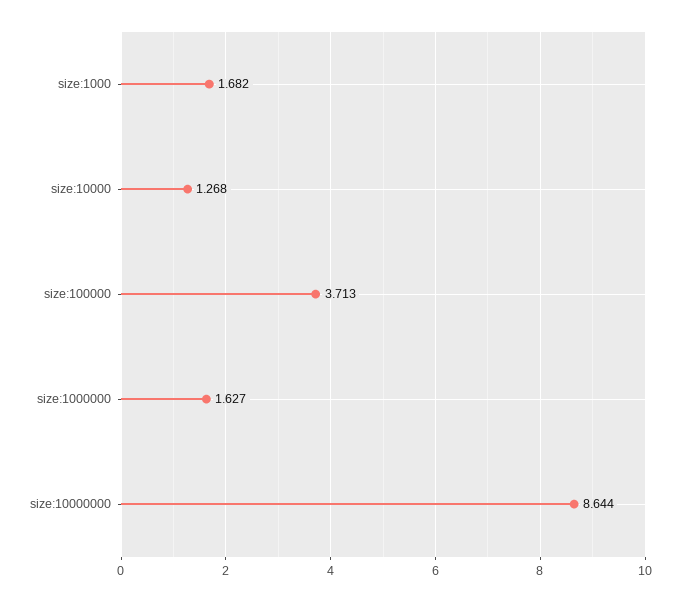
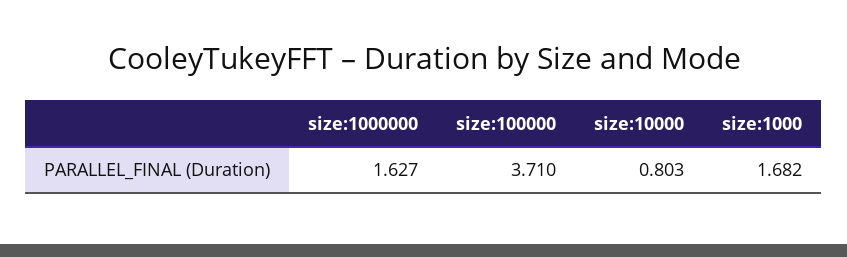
  {
    "size:1000": 1.682,
-   "size:10000": 1.268,
+   "size:10000": 0.803,
-   "size:100000": 3.713,
+   "size:100000": 3.71,
-   "size:1000000": 1.627,
+   "size:1000000": 1.627
-   "size:10000000": 8.644
  }

